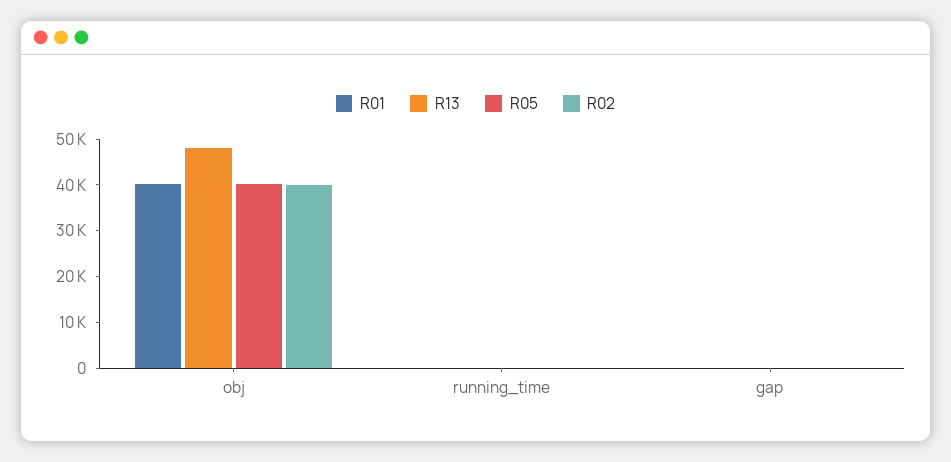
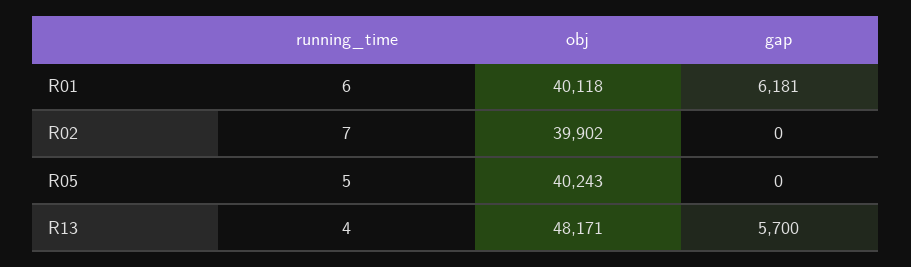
  {
    "R01": {
      "obj": 40118,
      "running_time": 6,
-     "gap": 0
+     "gap": 6181
    },
    "R13": {
      "obj": 48171,
      "running_time": 4,
-     "gap": 0
+     "gap": 5700
    },
    "R05": {
      "obj": 40243,
      "running_time": 5,
      "gap": 0
    },
    "R02": {
      "obj": 39902,
      "running_time": 7,
      "gap": 0
    }
  }

